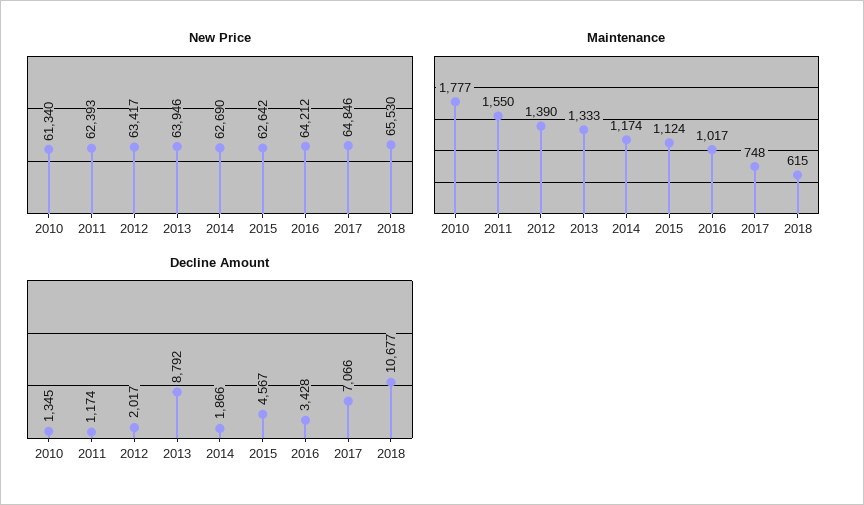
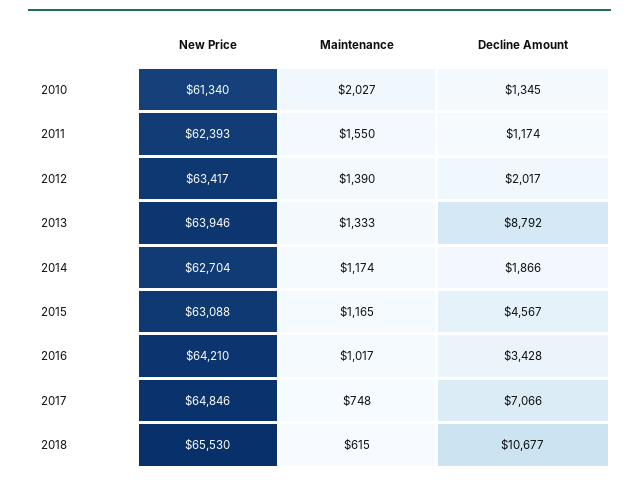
  {
    "New Price": {
      "2010": 61340,
      "2011": 62393,
      "2012": 63417,
      "2013": 63946,
-     "2014": 62690,
+     "2014": 62704,
-     "2015": 62642,
+     "2015": 63088,
-     "2016": 64212,
+     "2016": 64210,
      "2017": 64846,
      "2018": 65530
    },
    "Maintenance": {
-     "2010": 1777,
+     "2010": 2027,
      "2011": 1550,
      "2012": 1390,
      "2013": 1333,
      "2014": 1174,
-     "2015": 1124,
+     "2015": 1165,
      "2016": 1017,
      "2017": 748,
      "2018": 615
    },
    "Decline Amount": {
      "2010": 1345,
      "2011": 1174,
      "2012": 2017,
      "2013": 8792,
      "2014": 1866,
      "2015": 4567,
      "2016": 3428,
      "2017": 7066,
      "2018": 10677
    }
  }

